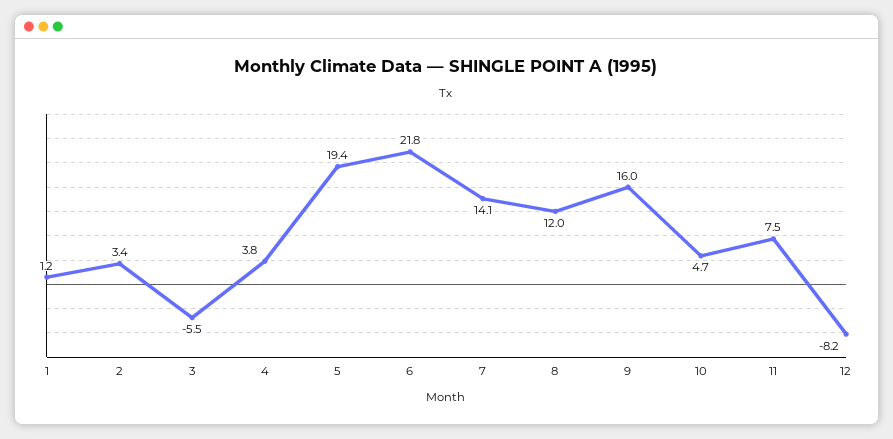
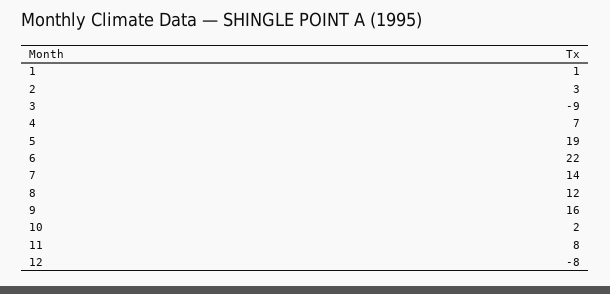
  {
    "1": 1.2,
    "2": 3.4,
-   "3": -5.5,
+   "3": -9,
-   "4": 3.8,
+   "4": 7,
    "5": 19.4,
    "6": 21.8,
    "7": 14.1,
    "8": 12,
    "9": 16,
-   "10": 4.7,
+   "10": 2,
    "11": 7.5,
    "12": -8.2
  }

